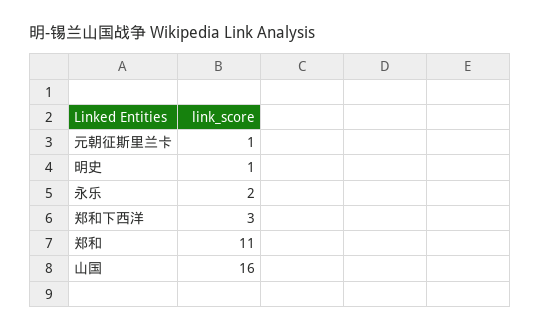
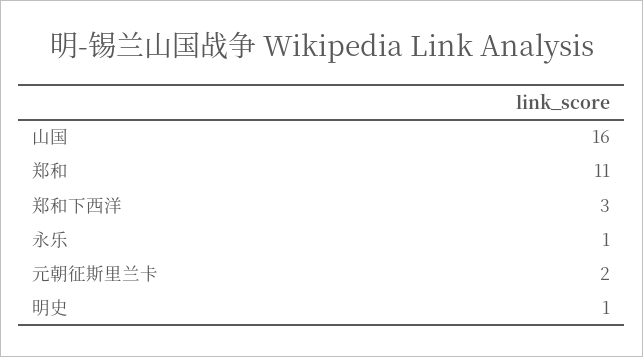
  {
-   "元朝征斯里兰卡": 1,
+   "元朝征斯里兰卡": 2,
    "明史": 1,
-   "永乐": 2,
+   "永乐": 1,
    "郑和下西洋": 3,
    "郑和": 11,
    "山国": 16
  }

